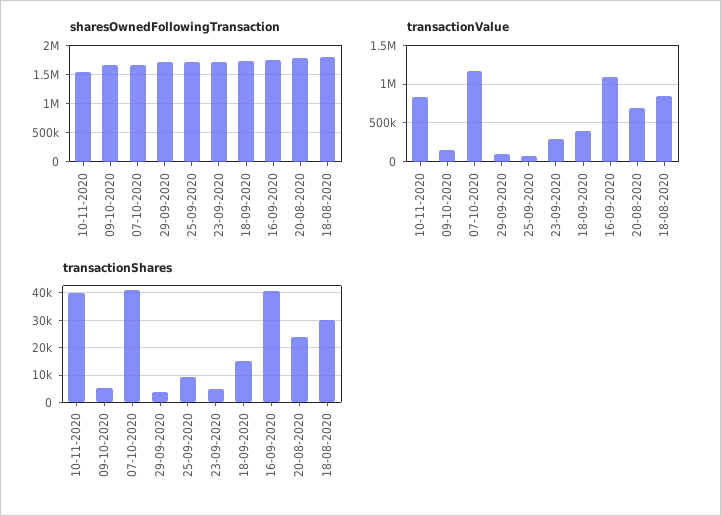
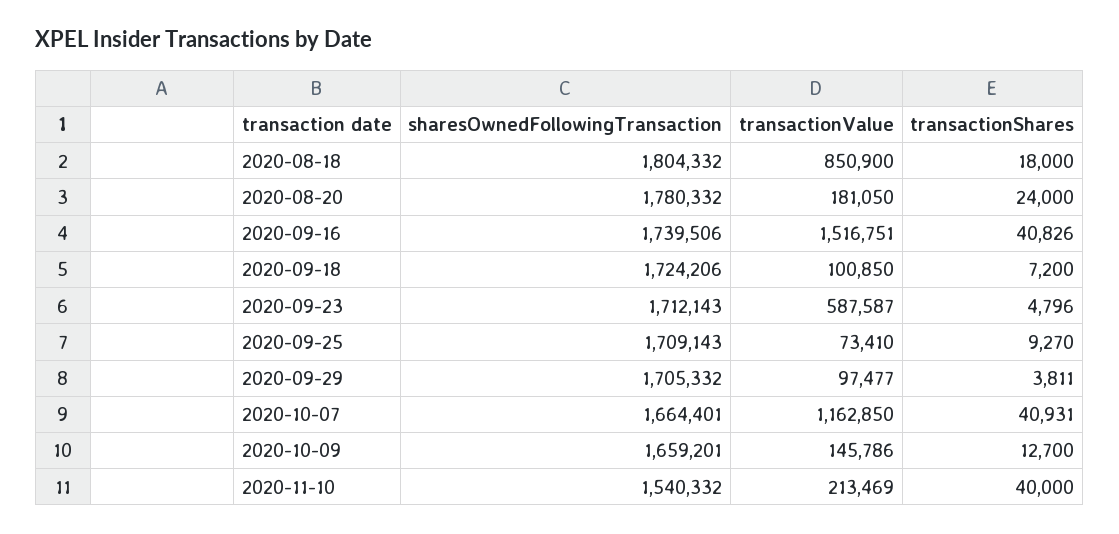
  {
    "sharesOwnedFollowingTransaction": {
      "10-11-2020": 1540332,
      "09-10-2020": 1659201,
      "07-10-2020": 1664401,
      "29-09-2020": 1705332,
      "25-09-2020": 1709143,
      "23-09-2020": 1712143,
      "18-09-2020": 1724206,
      "16-09-2020": 1739506,
      "20-08-2020": 1780332,
      "18-08-2020": 1804332
    },
    "transactionValue": {
-     "10-11-2020": 800000,
+     "10-11-2020": 213469,
      "09-10-2020": 145786,
      "07-10-2020": 1162850,
      "29-09-2020": 97477,
      "25-09-2020": 73410,
-     "23-09-2020": 300000,
+     "23-09-2020": 587587,
-     "18-09-2020": 400000,
+     "18-09-2020": 100850,
-     "16-09-2020": 1100000,
+     "16-09-2020": 1516751,
-     "20-08-2020": 700000,
+     "20-08-2020": 181050,
      "18-08-2020": 850900
    },
    "transactionShares": {
      "10-11-2020": 40000,
-     "09-10-2020": 5000,
+     "09-10-2020": 12700,
      "07-10-2020": 40931,
      "29-09-2020": 3811,
      "25-09-2020": 9270,
      "23-09-2020": 4796,
-     "18-09-2020": 15000,
+     "18-09-2020": 7200,
      "16-09-2020": 40826,
      "20-08-2020": 24000,
-     "18-08-2020": 30000
+     "18-08-2020": 18000
    }
  }

